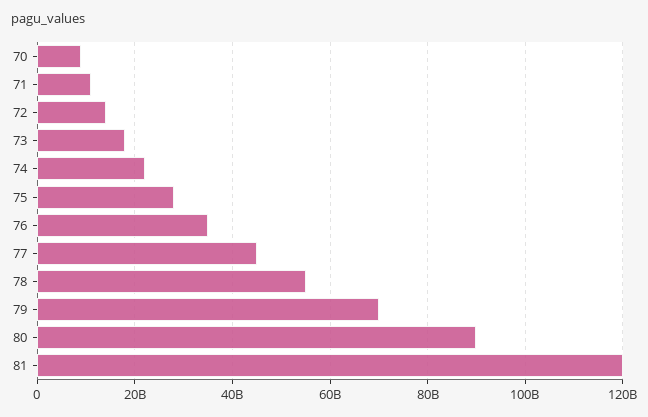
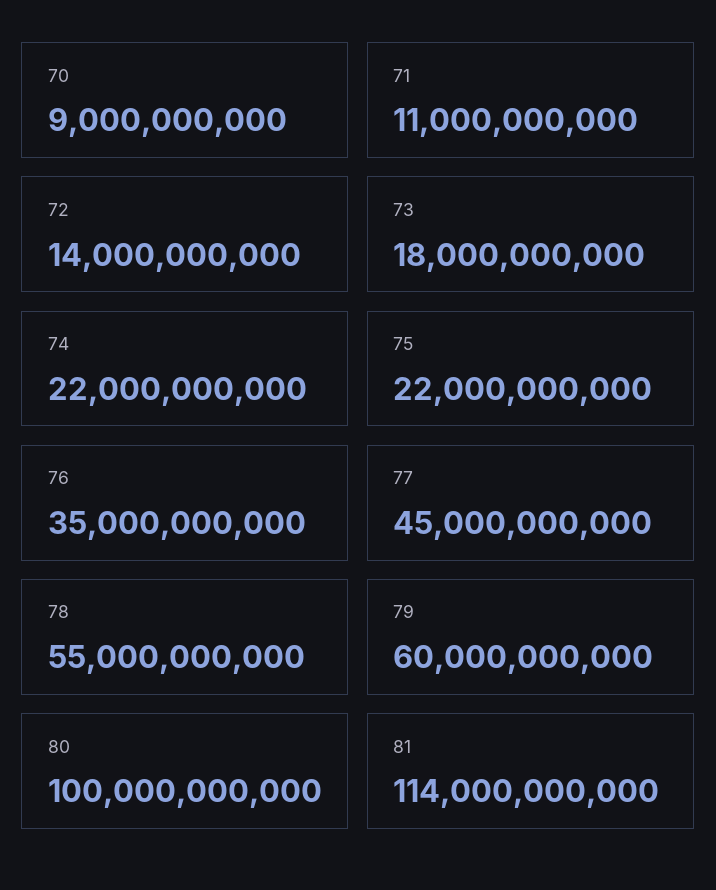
  {
    "70": 9000000000,
    "71": 11000000000,
    "72": 14000000000,
    "73": 18000000000,
    "74": 22000000000,
-   "75": 28000000000,
+   "75": 22000000000,
    "76": 35000000000,
    "77": 45000000000,
    "78": 55000000000,
-   "79": 70000000000,
+   "79": 60000000000,
-   "80": 90000000000,
+   "80": 100000000000,
-   "81": 120000000000
+   "81": 114000000000
  }

